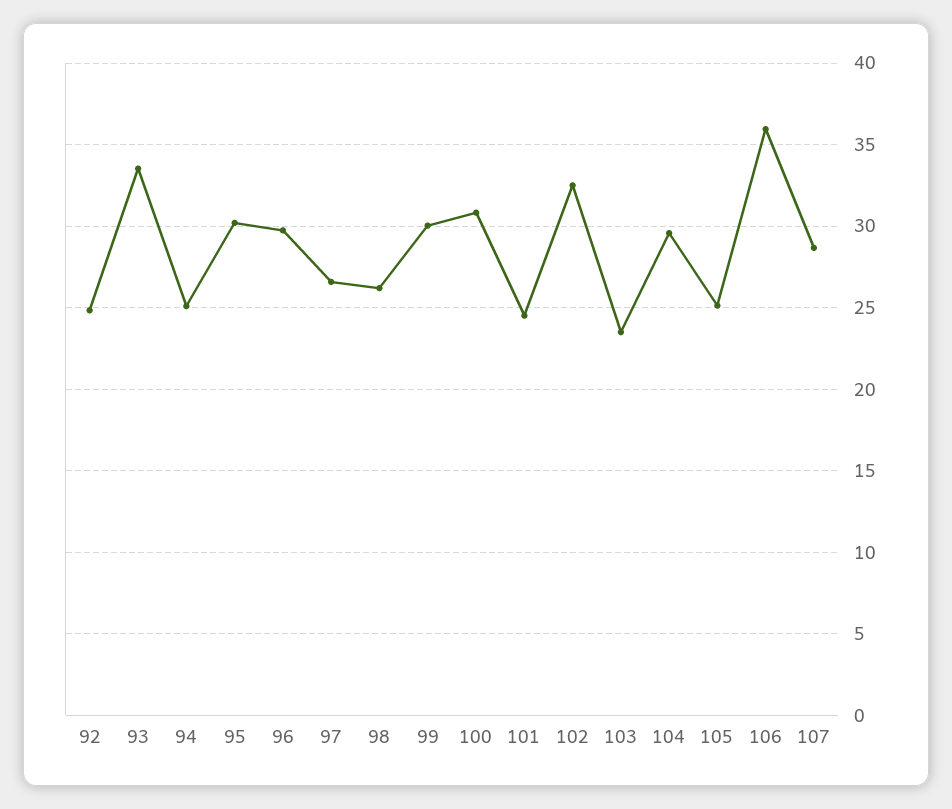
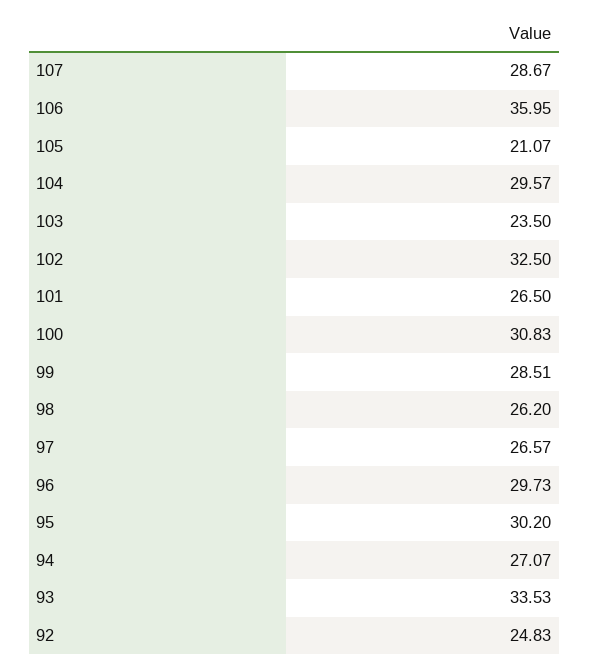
  {
    "92": 24.83,
    "93": 33.53,
-   "94": 25,
+   "94": 27.07,
    "95": 30.2,
    "96": 29.73,
    "97": 26.57,
    "98": 26.2,
-   "99": 30,
+   "99": 28.51,
    "100": 30.83,
-   "101": 24.5,
+   "101": 26.5,
    "102": 32.5,
    "103": 23.5,
    "104": 29.57,
-   "105": 25,
+   "105": 21.07,
    "106": 35.95,
    "107": 28.67
  }

